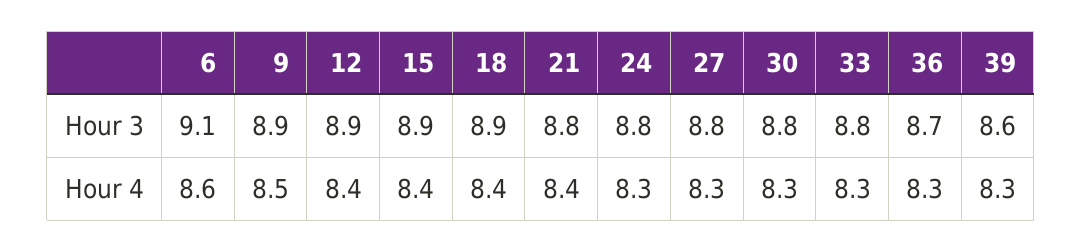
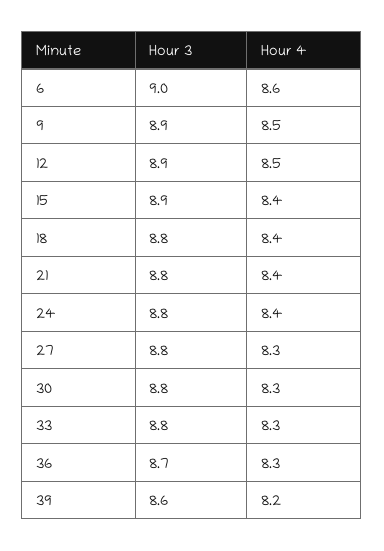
  {
    "6": {
-     "Hour 3": 9.1,
+     "Hour 3": 9,
      "Hour 4": 8.6
    },
    "9": {
      "Hour 3": 8.9,
      "Hour 4": 8.5
    },
    "12": {
      "Hour 3": 8.9,
-     "Hour 4": 8.4
+     "Hour 4": 8.5
    },
    "15": {
      "Hour 3": 8.9,
      "Hour 4": 8.4
    },
    "18": {
-     "Hour 3": 8.9,
+     "Hour 3": 8.8,
      "Hour 4": 8.4
    },
    "21": {
      "Hour 3": 8.8,
      "Hour 4": 8.4
    },
    "24": {
      "Hour 3": 8.8,
-     "Hour 4": 8.3
+     "Hour 4": 8.4
    },
    "27": {
      "Hour 3": 8.8,
      "Hour 4": 8.3
    },
    "30": {
      "Hour 3": 8.8,
      "Hour 4": 8.3
    },
    "33": {
      "Hour 3": 8.8,
      "Hour 4": 8.3
    },
    "36": {
      "Hour 3": 8.7,
      "Hour 4": 8.3
    },
    "39": {
      "Hour 3": 8.6,
-     "Hour 4": 8.3
+     "Hour 4": 8.2
    }
  }

